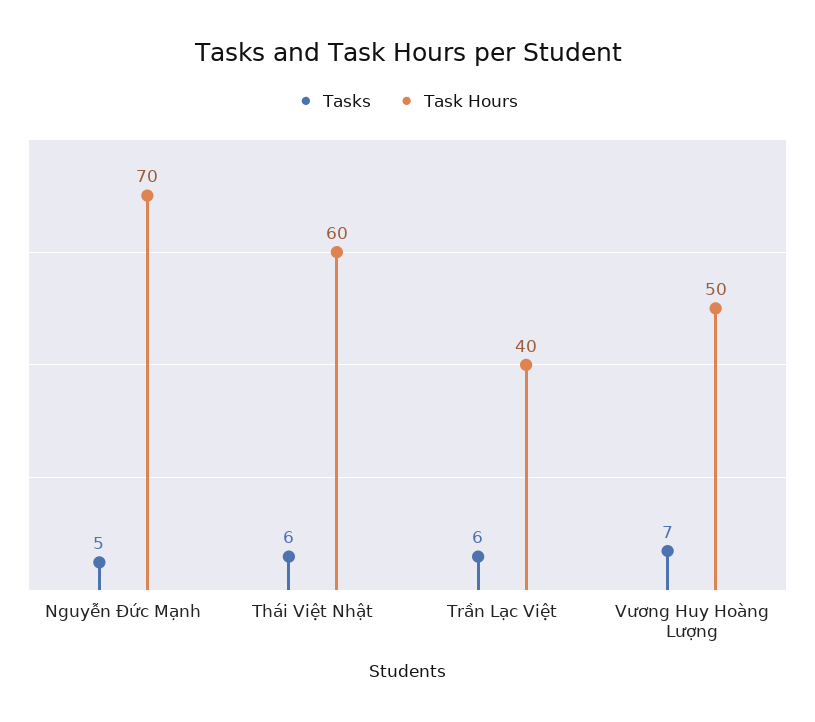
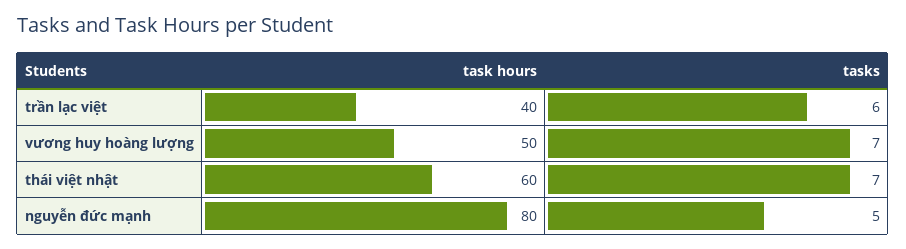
  {
    "Tasks": {
      "Nguyễn Đức Mạnh": 5,
-     "Thái Việt Nhật": 6,
+     "Thái Việt Nhật": 7,
      "Trần Lạc Việt": 6,
      "Vương Huy Hoàng Lượng": 7
    },
    "Task Hours": {
-     "Nguyễn Đức Mạnh": 70,
+     "Nguyễn Đức Mạnh": 80,
      "Thái Việt Nhật": 60,
      "Trần Lạc Việt": 40,
      "Vương Huy Hoàng Lượng": 50
    }
  }

